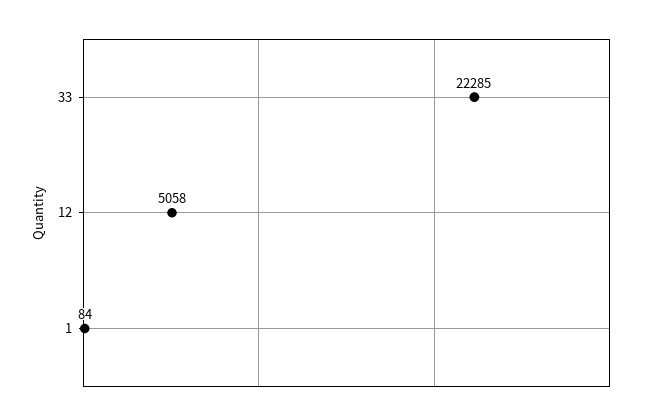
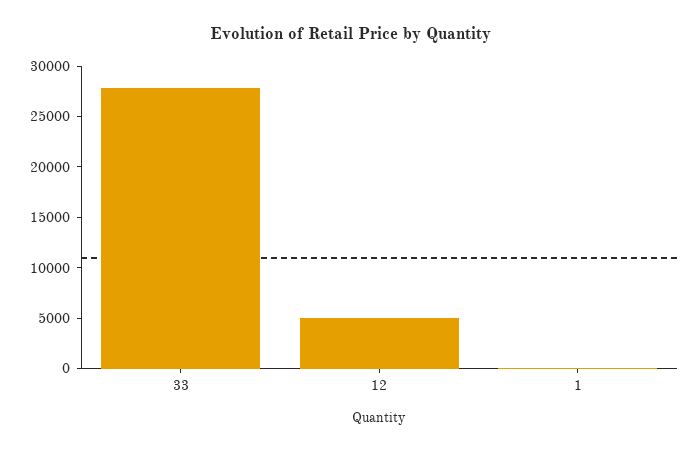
  {
-   "33": 22285,
+   "33": 28000,
    "12": 5058,
    "1": 84
  }

